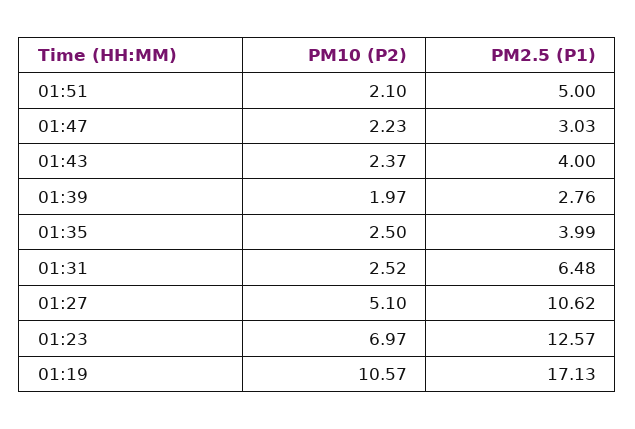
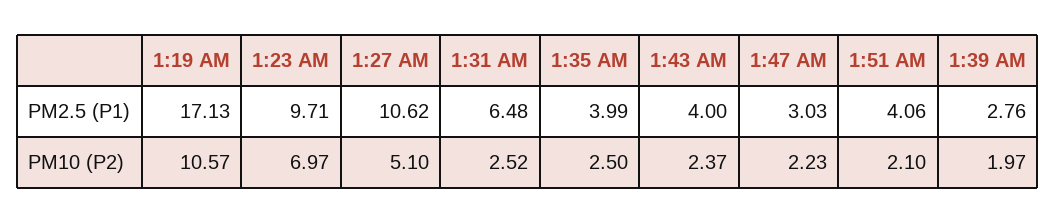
  {
    "PM10 (P2)": {
      "01:51": 2.1,
      "01:47": 2.23,
      "01:43": 2.37,
      "01:39": 1.97,
      "01:35": 2.5,
      "01:31": 2.52,
      "01:27": 5.1,
      "01:23": 6.97,
      "01:19": 10.57
    },
    "PM2.5 (P1)": {
-     "01:51": 5,
+     "01:51": 4.06,
      "01:47": 3.03,
      "01:43": 4,
      "01:39": 2.76,
      "01:35": 3.99,
      "01:31": 6.48,
      "01:27": 10.62,
-     "01:23": 12.57,
+     "01:23": 9.71,
      "01:19": 17.13
    }
  }

